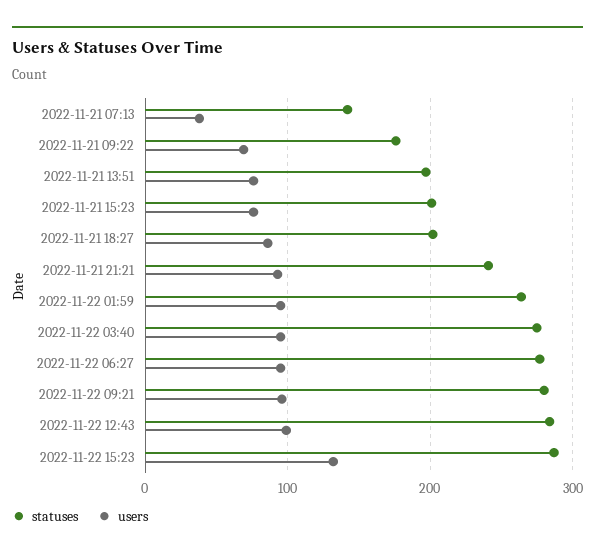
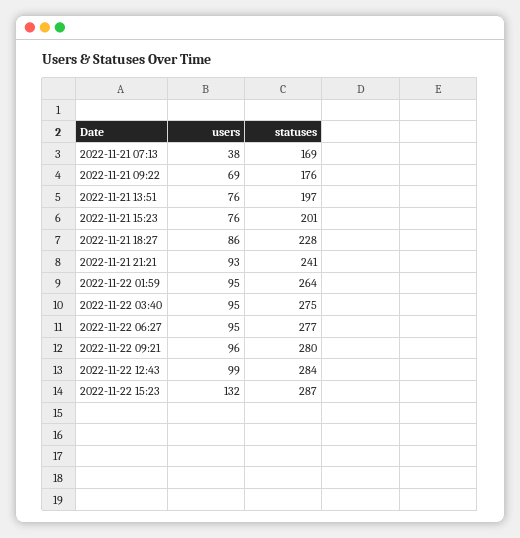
  {
    "statuses": {
-     "2022-11-21 07:13": 140,
+     "2022-11-21 07:13": 169,
      "2022-11-21 09:22": 176,
      "2022-11-21 13:51": 197,
      "2022-11-21 15:23": 201,
-     "2022-11-21 18:27": 200,
+     "2022-11-21 18:27": 228,
      "2022-11-21 21:21": 241,
      "2022-11-22 01:59": 264,
      "2022-11-22 03:40": 275,
      "2022-11-22 06:27": 277,
      "2022-11-22 09:21": 280,
      "2022-11-22 12:43": 284,
      "2022-11-22 15:23": 287
    },
    "users": {
      "2022-11-21 07:13": 38,
      "2022-11-21 09:22": 69,
      "2022-11-21 13:51": 76,
      "2022-11-21 15:23": 76,
      "2022-11-21 18:27": 86,
      "2022-11-21 21:21": 93,
      "2022-11-22 01:59": 95,
      "2022-11-22 03:40": 95,
      "2022-11-22 06:27": 95,
      "2022-11-22 09:21": 96,
      "2022-11-22 12:43": 99,
      "2022-11-22 15:23": 132
    }
  }

